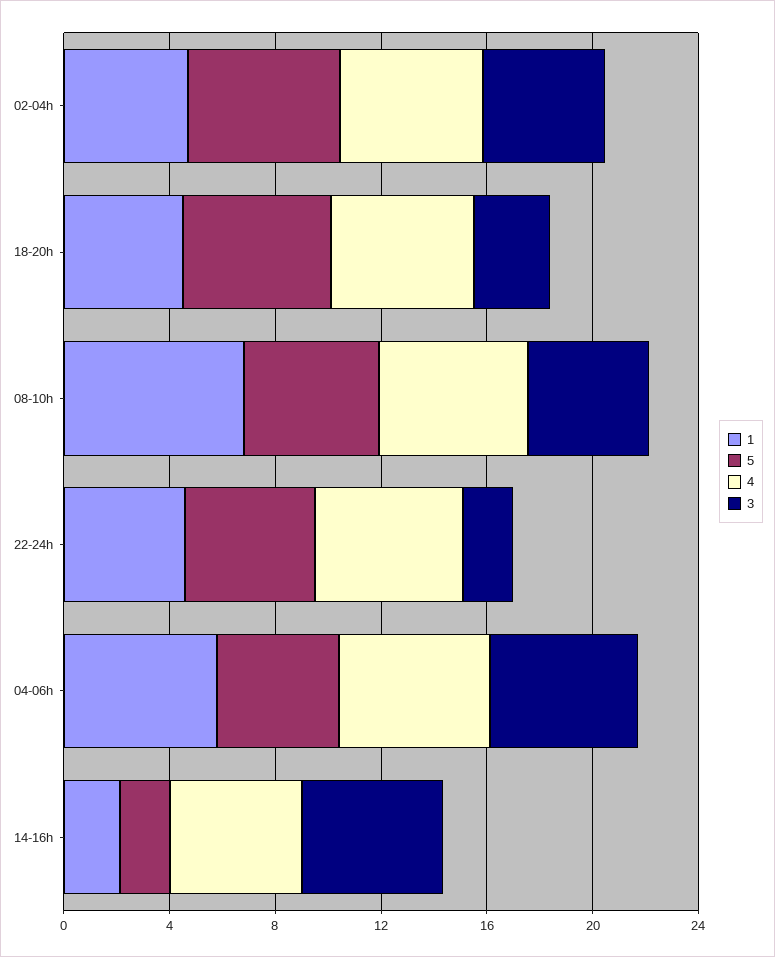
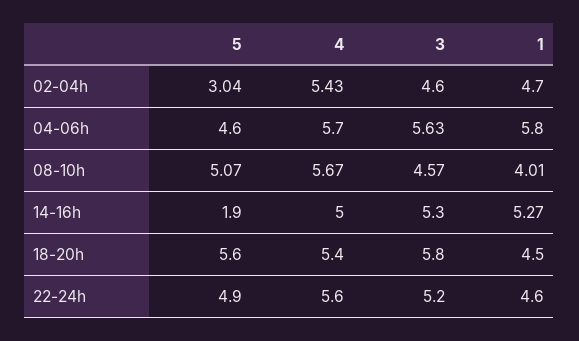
  {
    "1": {
      "02-04h": 4.7,
      "18-20h": 4.5,
-     "08-10h": 7,
+     "08-10h": 4.01,
      "22-24h": 4.6,
      "04-06h": 5.8,
-     "14-16h": 2
+     "14-16h": 5.27
    },
    "5": {
-     "02-04h": 6,
+     "02-04h": 3.04,
      "18-20h": 5.6,
      "08-10h": 5.07,
      "22-24h": 4.9,
      "04-06h": 4.6,
      "14-16h": 1.9
    },
    "4": {
      "02-04h": 5.43,
      "18-20h": 5.4,
      "08-10h": 5.67,
      "22-24h": 5.6,
      "04-06h": 5.7,
      "14-16h": 5
    },
    "3": {
      "02-04h": 4.6,
-     "18-20h": 3,
+     "18-20h": 5.8,
      "08-10h": 4.57,
-     "22-24h": 2,
+     "22-24h": 5.2,
      "04-06h": 5.63,
      "14-16h": 5.3
    }
  }

